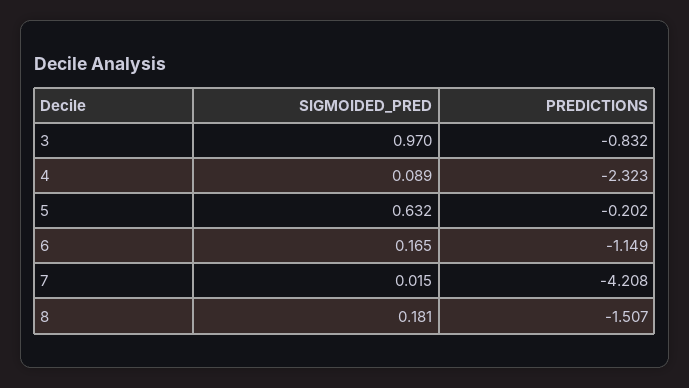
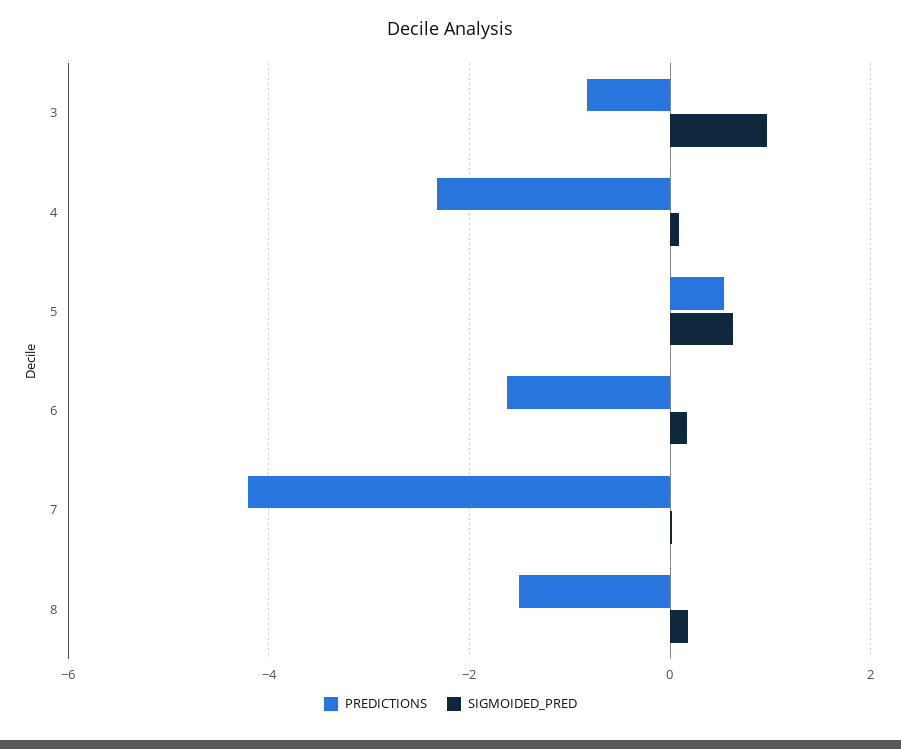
  {
    "SIGMOIDED_PRED": {
      "3": 0.97,
      "4": 0.089,
      "5": 0.632,
      "6": 0.165,
      "7": 0.015,
      "8": 0.181
    },
    "PREDICTIONS": {
      "3": -0.832,
      "4": -2.323,
-     "5": -0.202,
+     "5": 0.6,
-     "6": -1.149,
+     "6": -1.6,
      "7": -4.208,
      "8": -1.507
    }
  }

